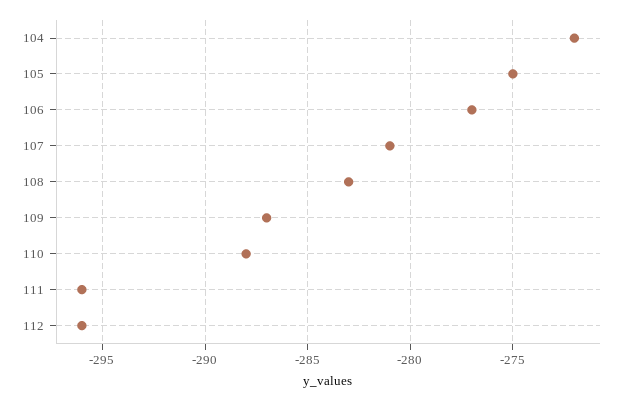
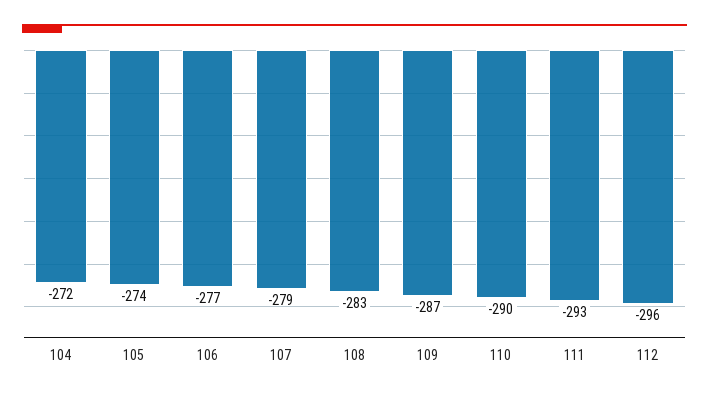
  {
    "104": -272,
-   "105": -275,
+   "105": -274,
    "106": -277,
-   "107": -281,
+   "107": -279,
    "108": -283,
    "109": -287,
-   "110": -288,
+   "110": -290,
-   "111": -296,
+   "111": -293,
    "112": -296
  }

